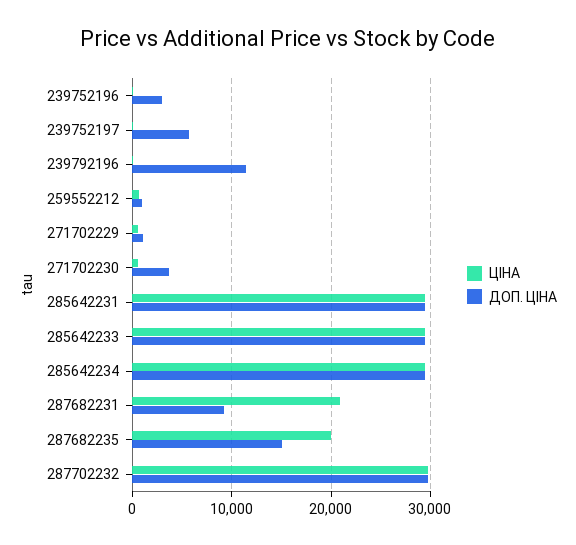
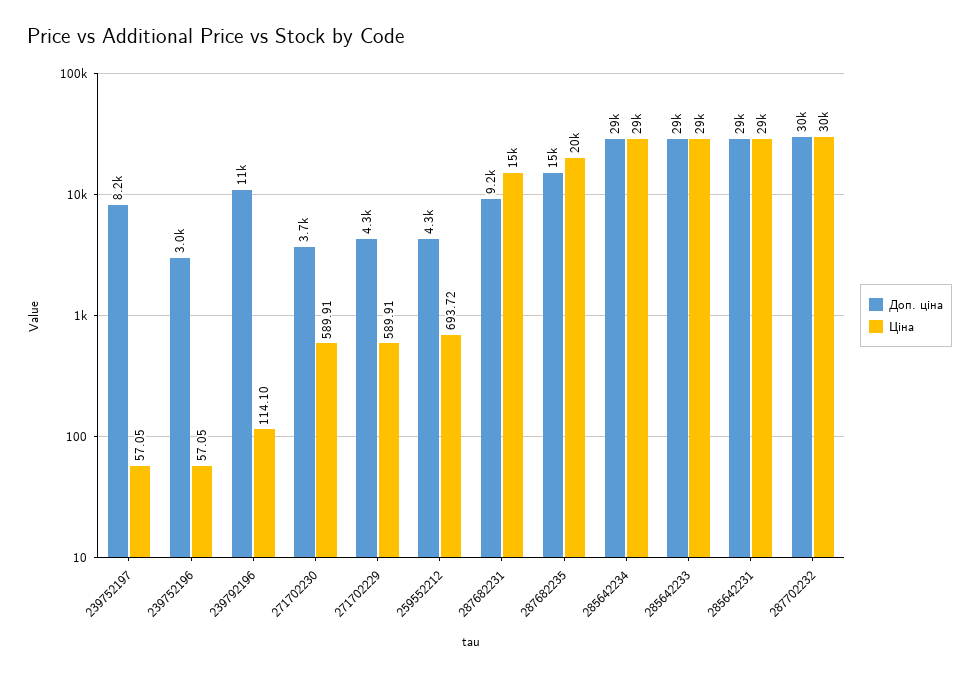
  {
    "ЦІНА": {
      "239752196": 57.05,
      "239752197": 57.05,
      "239792196": 114.1,
      "259552212": 693.72,
      "271702229": 589.91,
      "271702230": 589.91,
      "285642231": 29000,
      "285642233": 29000,
      "285642234": 29000,
-     "287682231": 21000,
+     "287682231": 15000,
      "287682235": 20000,
      "287702232": 30000
    },
    "ДОП. ЦІНА": {
      "239752196": 3000,
-     "239752197": 6000,
+     "239752197": 8200,
      "239792196": 11000,
-     "259552212": 1000,
+     "259552212": 4300,
-     "271702229": 1000,
+     "271702229": 4300,
      "271702230": 3700,
      "285642231": 29000,
      "285642233": 29000,
      "285642234": 29000,
      "287682231": 9200,
      "287682235": 15000,
      "287702232": 30000
    }
  }

